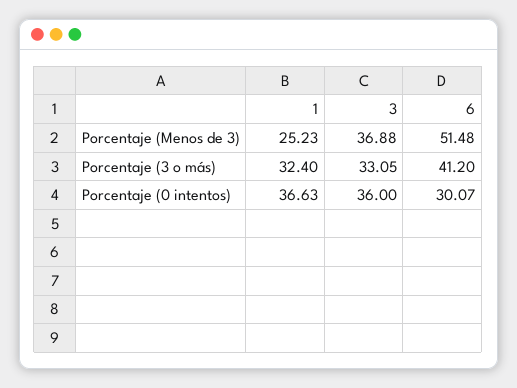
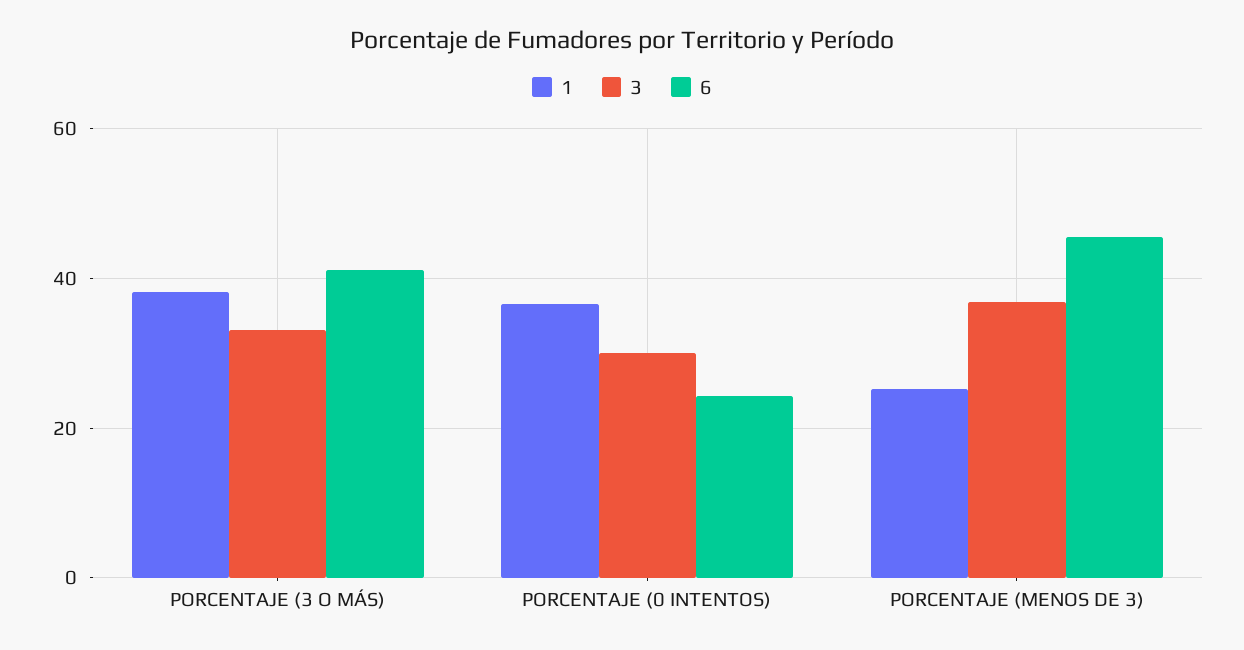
  {
    "1": {
      "Porcentaje (Menos de 3)": 25.23,
-     "Porcentaje (3 o más)": 32.4,
+     "Porcentaje (3 o más)": 38,
      "Porcentaje (0 intentos)": 36.63
    },
    "3": {
      "Porcentaje (Menos de 3)": 36.88,
      "Porcentaje (3 o más)": 33.05,
-     "Porcentaje (0 intentos)": 36
+     "Porcentaje (0 intentos)": 30
    },
    "6": {
-     "Porcentaje (Menos de 3)": 51.48,
+     "Porcentaje (Menos de 3)": 46,
      "Porcentaje (3 o más)": 41.2,
-     "Porcentaje (0 intentos)": 30.07
+     "Porcentaje (0 intentos)": 24
    }
  }

